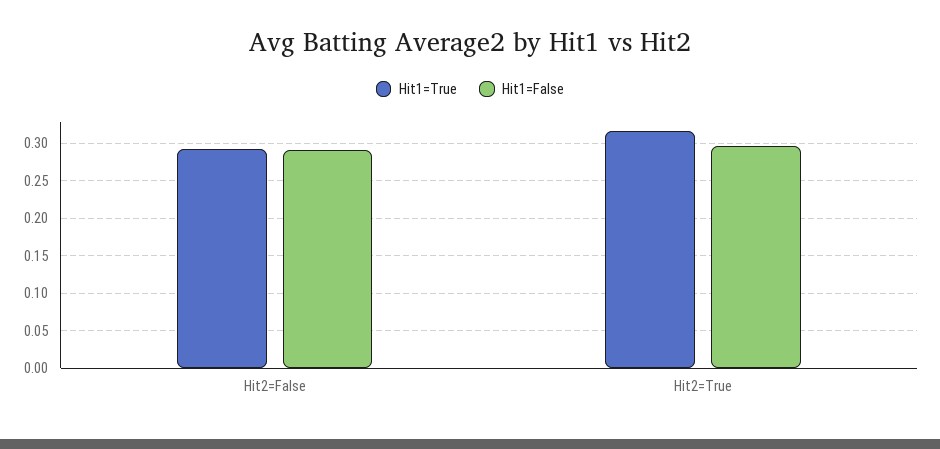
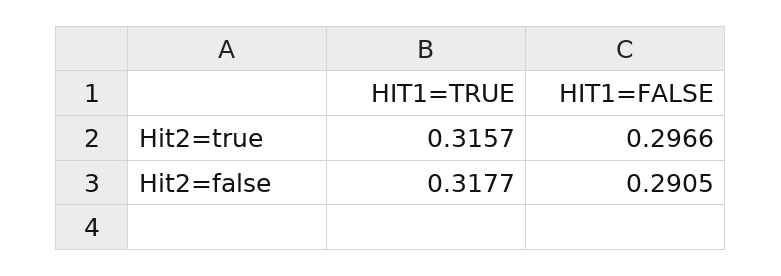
  {
    "Hit1=True": {
-     "Hit2=False": 0.29,
+     "Hit2=False": 0.3177,
      "Hit2=True": 0.3157
    },
    "Hit1=False": {
      "Hit2=False": 0.2905,
      "Hit2=True": 0.2966
    }
  }

